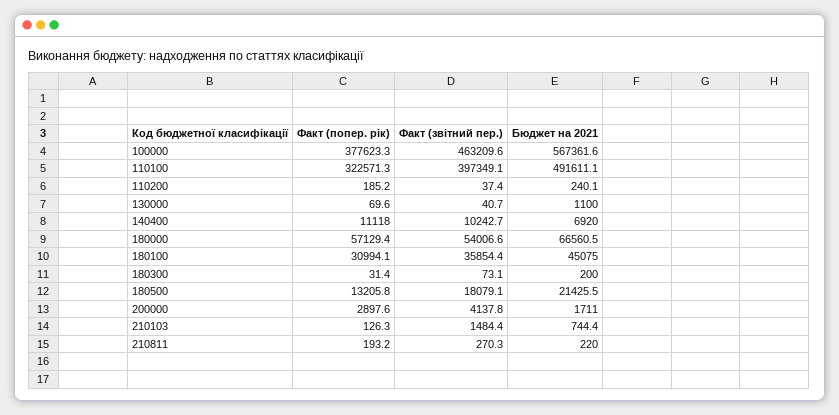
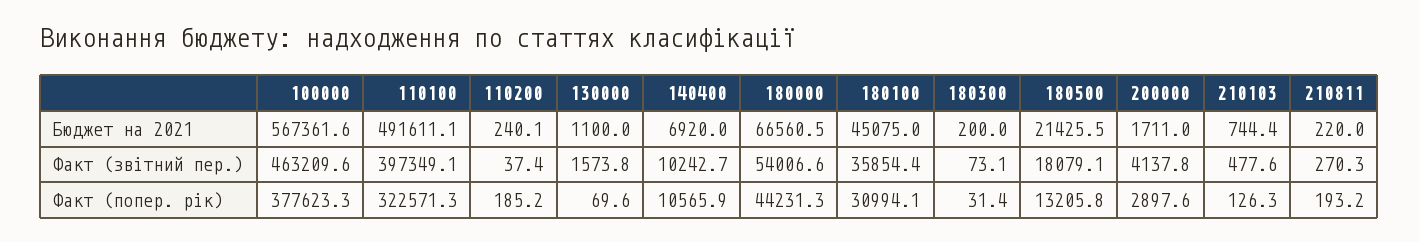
  {
    "Факт (попер. рік)": {
      "100000": 377623.3,
      "110100": 322571.3,
      "110200": 185.2,
      "130000": 69.6,
-     "140400": 11118,
+     "140400": 10565.9,
-     "180000": 57129.4,
+     "180000": 44231.3,
      "180100": 30994.1,
      "180300": 31.4,
      "180500": 13205.8,
      "200000": 2897.6,
      "210103": 126.3,
      "210811": 193.2
    },
    "Факт (звітний пер.)": {
      "100000": 463209.6,
      "110100": 397349.1,
      "110200": 37.4,
-     "130000": 40.7,
+     "130000": 1573.8,
      "140400": 10242.7,
      "180000": 54006.6,
      "180100": 35854.4,
      "180300": 73.1,
      "180500": 18079.1,
      "200000": 4137.8,
-     "210103": 1484.4,
+     "210103": 477.6,
      "210811": 270.3
    },
    "Бюджет на 2021": {
      "100000": 567361.6,
      "110100": 491611.1,
      "110200": 240.1,
      "130000": 1100,
      "140400": 6920,
      "180000": 66560.5,
      "180100": 45075,
      "180300": 200,
      "180500": 21425.5,
      "200000": 1711,
      "210103": 744.4,
      "210811": 220
    }
  }

